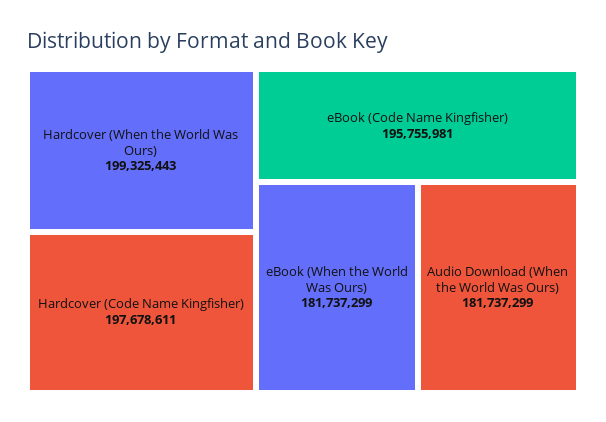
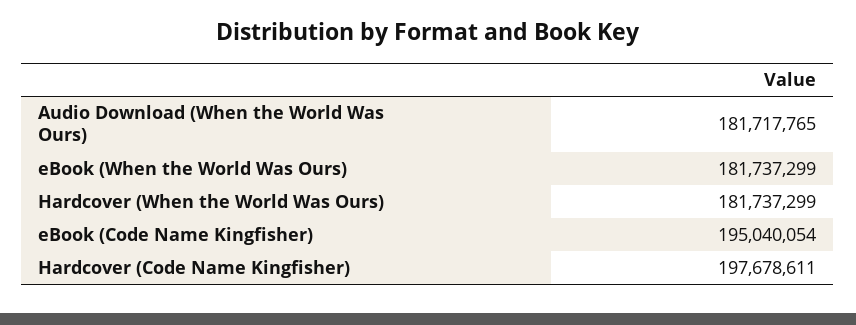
  {
-   "Hardcover (When the World Was Ours)": 199325443,
+   "Hardcover (When the World Was Ours)": 181737299,
    "Hardcover (Code Name Kingfisher)": 197678611,
-   "eBook (Code Name Kingfisher)": 195755981,
+   "eBook (Code Name Kingfisher)": 195040054,
    "eBook (When the World Was Ours)": 181737299,
-   "Audio Download (When the World Was Ours)": 181737299
+   "Audio Download (When the World Was Ours)": 181717765
  }

